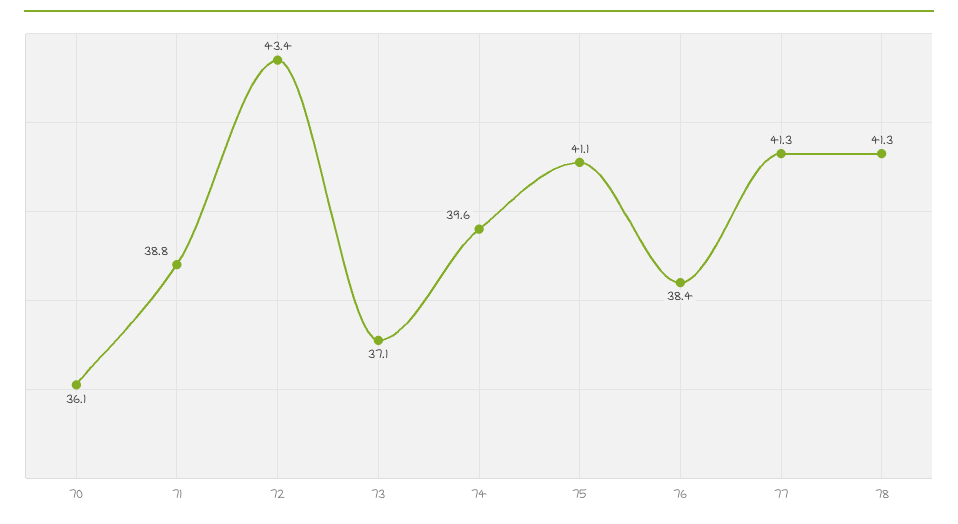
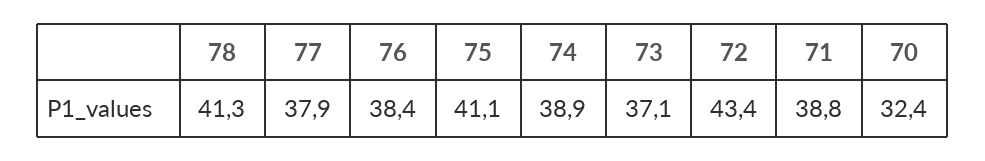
  {
-   "70": 36.1,
+   "70": 32.4,
    "71": 38.8,
    "72": 43.4,
    "73": 37.1,
-   "74": 39.6,
+   "74": 38.9,
    "75": 41.1,
    "76": 38.4,
-   "77": 41.3,
+   "77": 37.9,
    "78": 41.3
  }

